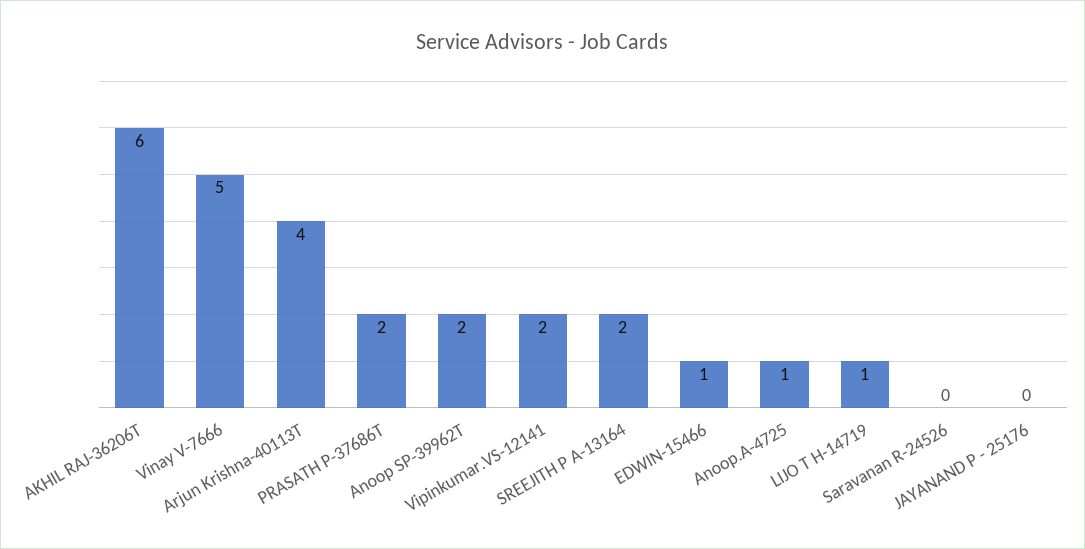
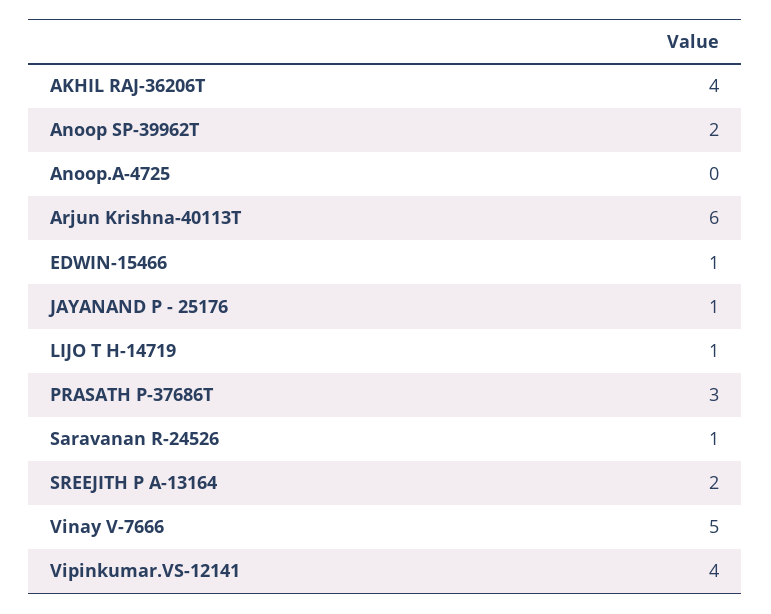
  {
-   "AKHIL RAJ-36206T": 6,
+   "AKHIL RAJ-36206T": 4,
    "Vinay V-7666": 5,
-   "Arjun Krishna-40113T": 4,
+   "Arjun Krishna-40113T": 6,
-   "PRASATH P-37686T": 2,
+   "PRASATH P-37686T": 3,
    "Anoop SP-39962T": 2,
-   "Vipinkumar.VS-12141": 2,
+   "Vipinkumar.VS-12141": 4,
    "SREEJITH P A-13164": 2,
    "EDWIN-15466": 1,
-   "Anoop.A-4725": 1,
+   "Anoop.A-4725": 0,
    "LIJO T H-14719": 1,
-   "Saravanan R-24526": 0,
+   "Saravanan R-24526": 1,
-   "JAYANAND P - 25176": 0
+   "JAYANAND P - 25176": 1
  }

